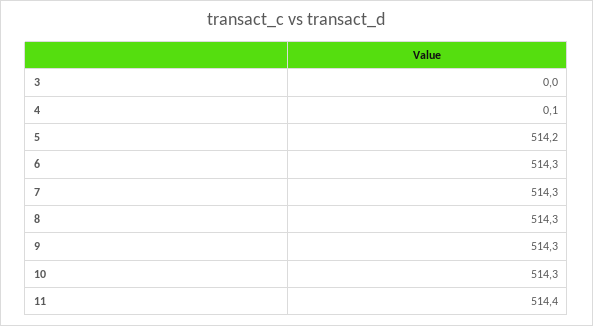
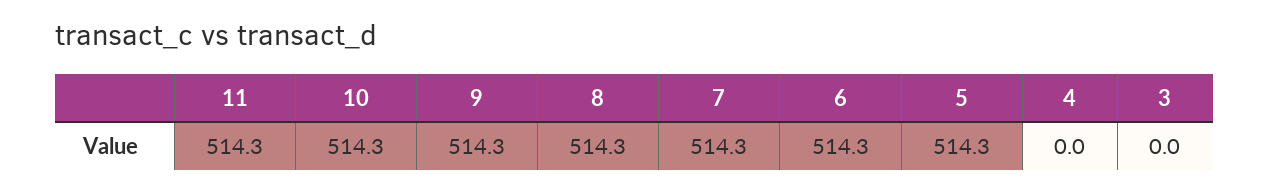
  {
    "3": 0,
-   "4": 0.1,
+   "4": 0,
-   "5": 514.2,
+   "5": 514.3,
    "6": 514.3,
    "7": 514.3,
    "8": 514.3,
    "9": 514.3,
    "10": 514.3,
-   "11": 514.4
+   "11": 514.3
  }

